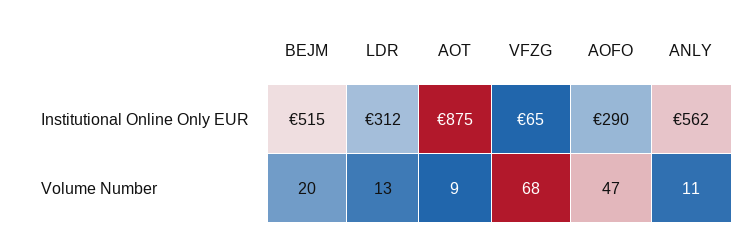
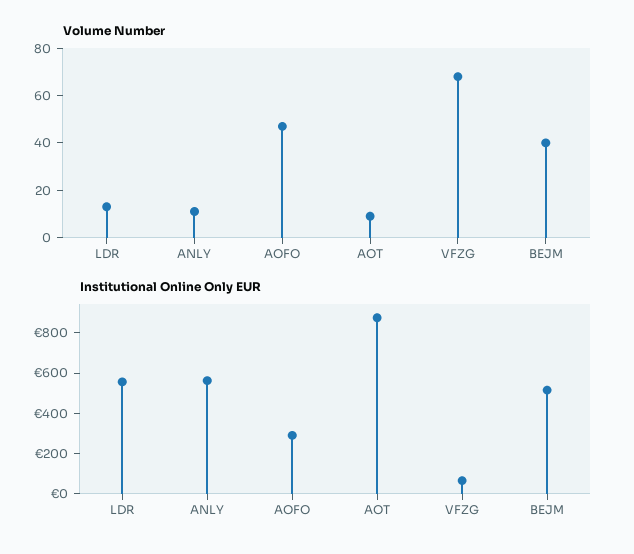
  {
    "Institutional Online Only EUR": {
      "BEJM": 515,
-     "LDR": 312,
+     "LDR": 550,
      "AOT": 875,
      "VFZG": 65,
      "AOFO": 290,
      "ANLY": 562
    },
    "Volume Number": {
-     "BEJM": 20,
+     "BEJM": 40,
      "LDR": 13,
      "AOT": 9,
      "VFZG": 68,
      "AOFO": 47,
      "ANLY": 11
    }
  }

